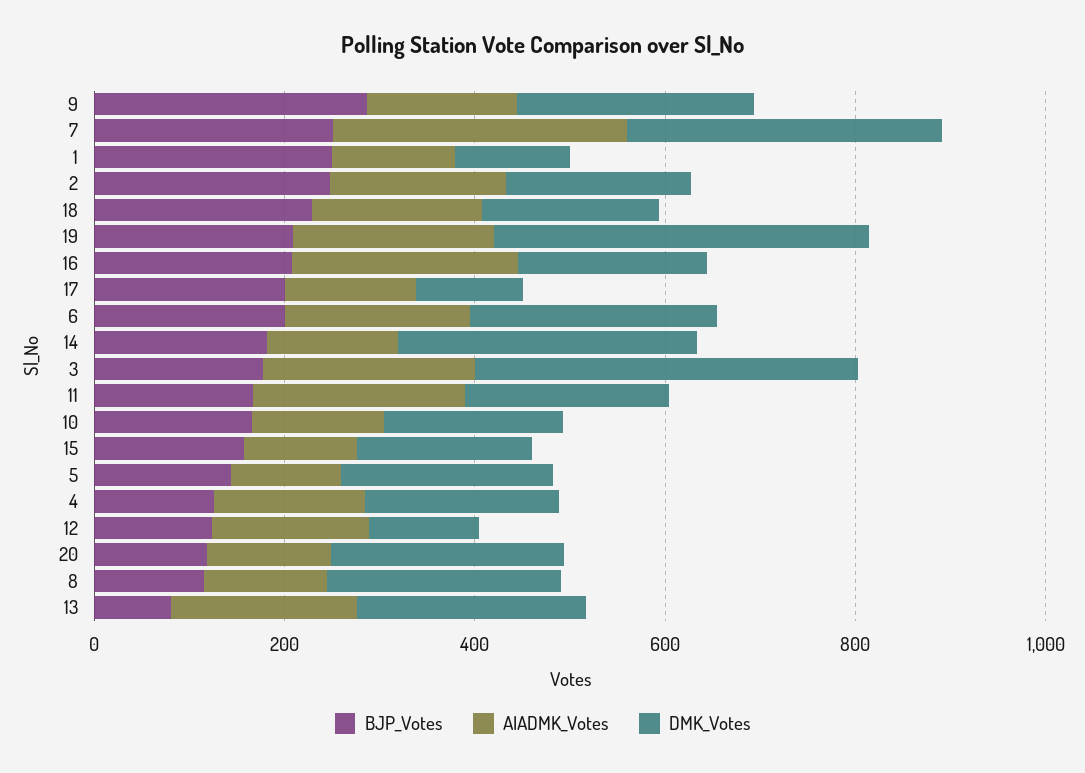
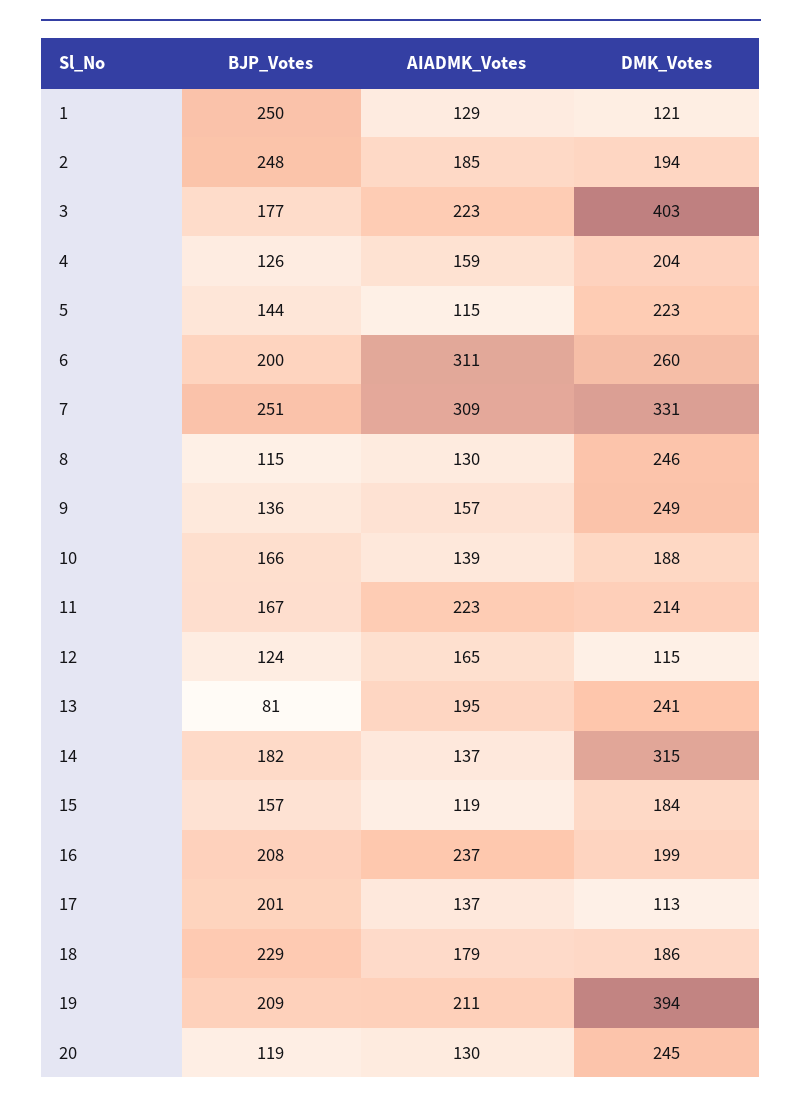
  {
    "BJP_Votes": {
-     "9": 300,
+     "9": 136,
      "7": 251,
      "1": 250,
      "2": 248,
      "18": 229,
      "19": 209,
      "16": 208,
      "17": 201,
      "6": 200,
      "14": 182,
      "3": 177,
      "11": 167,
      "10": 166,
      "15": 157,
      "5": 144,
      "4": 126,
      "12": 124,
      "20": 119,
      "8": 115,
      "13": 81
    },
    "AIADMK_Votes": {
      "9": 157,
      "7": 309,
      "1": 129,
      "2": 185,
      "18": 179,
      "19": 211,
      "16": 237,
      "17": 137,
-     "6": 200,
+     "6": 311,
      "14": 137,
      "3": 223,
      "11": 223,
      "10": 139,
      "15": 119,
      "5": 115,
      "4": 159,
      "12": 165,
      "20": 130,
      "8": 130,
      "13": 195
    },
    "DMK_Votes": {
      "9": 249,
      "7": 331,
      "1": 121,
      "2": 194,
      "18": 186,
      "19": 394,
      "16": 199,
      "17": 113,
      "6": 260,
      "14": 315,
      "3": 403,
      "11": 214,
      "10": 188,
      "15": 184,
      "5": 223,
      "4": 204,
      "12": 115,
      "20": 245,
      "8": 246,
      "13": 241
    }
  }

